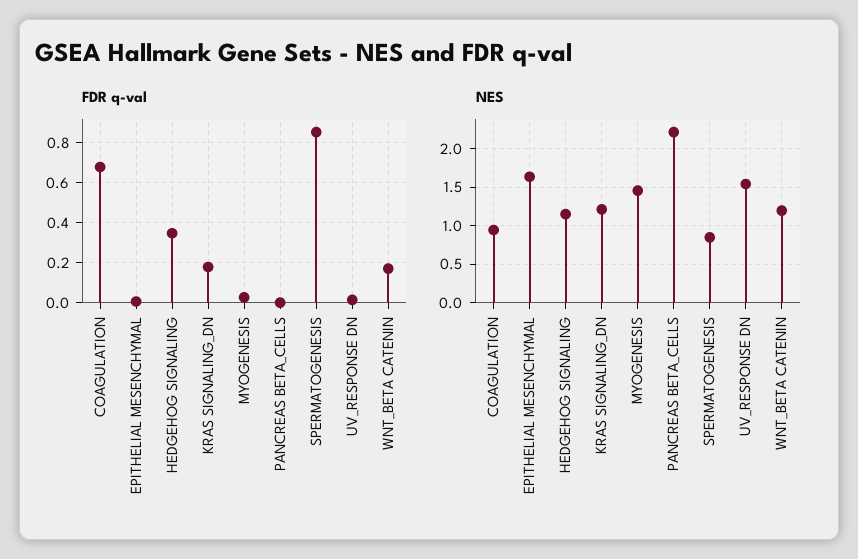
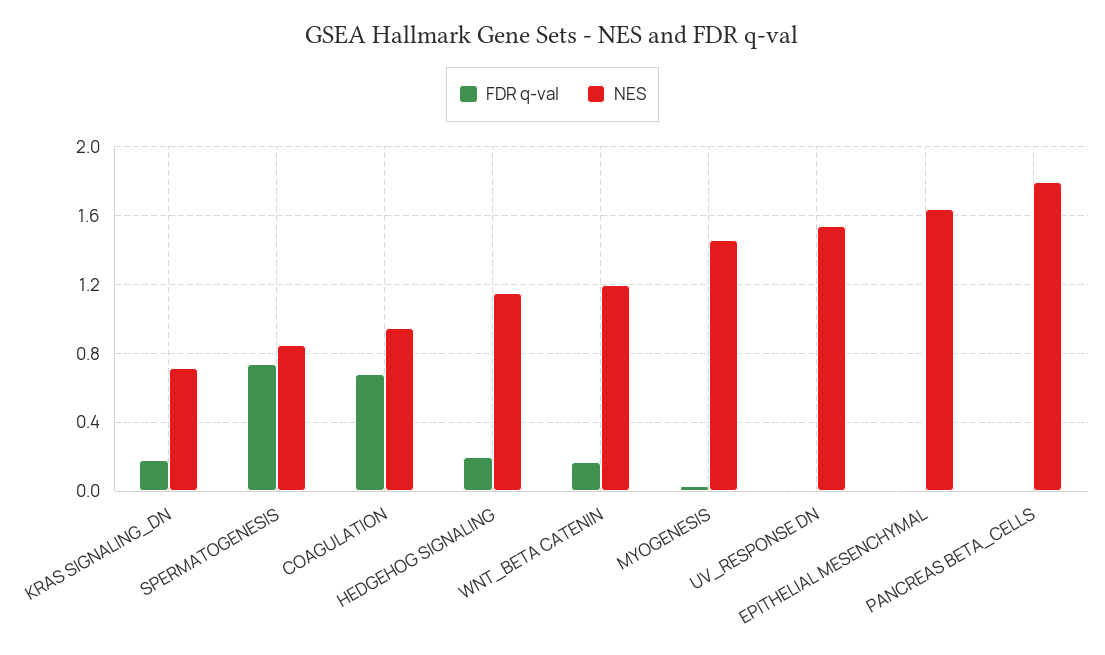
  {
    "FDR q-val": {
      "COAGULATION": 0.7,
      "EPITHELIAL MESENCHYMAL": 0,
-     "HEDGEHOG SIGNALING": 0.35,
+     "HEDGEHOG SIGNALING": 0.2,
      "KRAS SIGNALING_DN": 0.2,
      "MYOGENESIS": 0.05,
      "PANCREAS BETA_CELLS": 0,
-     "SPERMATOGENESIS": 0.85,
+     "SPERMATOGENESIS": 0.75,
      "UV_RESPONSE DN": 0,
      "WNT_BETA CATENIN": 0.15
    },
    "NES": {
      "COAGULATION": 0.95,
      "EPITHELIAL MESENCHYMAL": 1.65,
      "HEDGEHOG SIGNALING": 1.15,
-     "KRAS SIGNALING_DN": 1.2,
+     "KRAS SIGNALING_DN": 0.7,
      "MYOGENESIS": 1.45,
-     "PANCREAS BETA_CELLS": 2.2,
+     "PANCREAS BETA_CELLS": 1.8,
      "SPERMATOGENESIS": 0.85,
      "UV_RESPONSE DN": 1.55,
      "WNT_BETA CATENIN": 1.2
    }
  }

